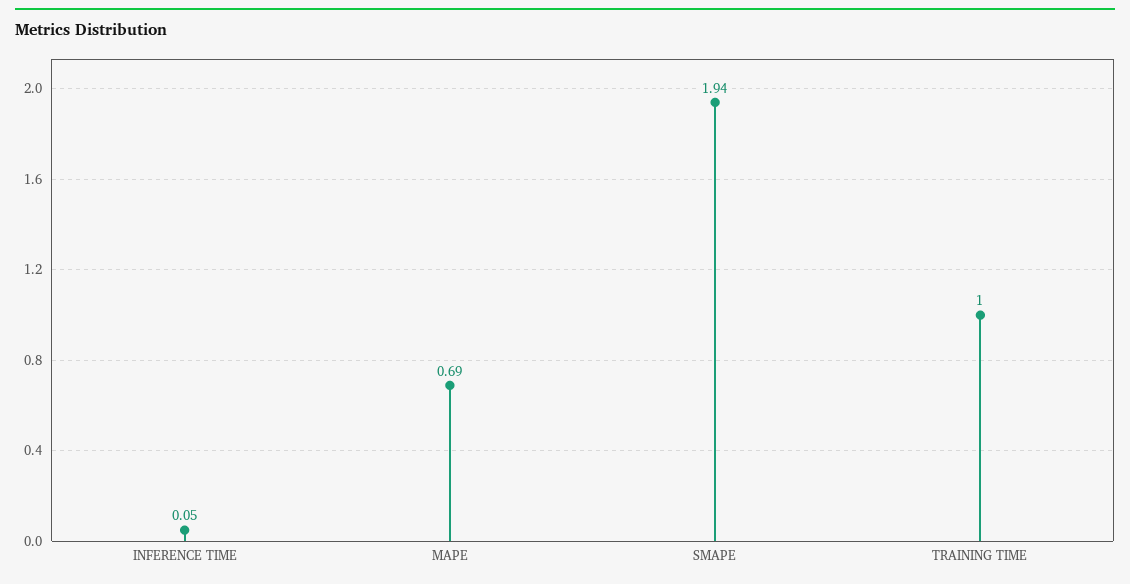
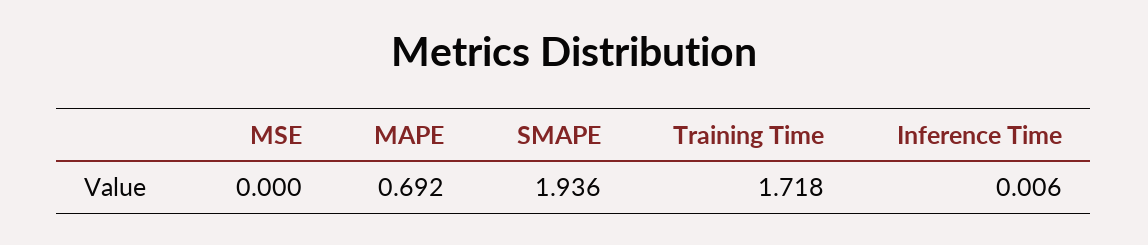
  {
-   "INFERENCE TIME": 0.05,
+   "INFERENCE TIME": 0.006,
    "MAPE": 0.692,
    "SMAPE": 1.936,
-   "TRAINING TIME": 1
+   "TRAINING TIME": 1.718,
+   "MSE": 0
  }

